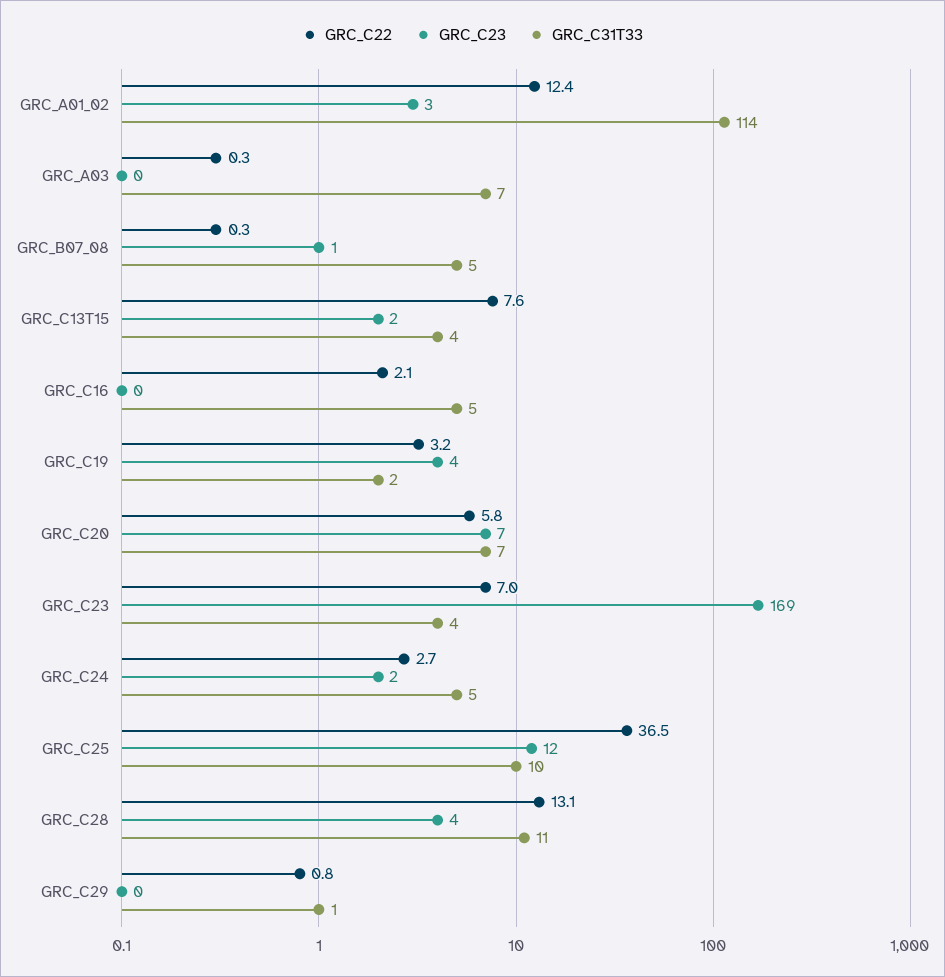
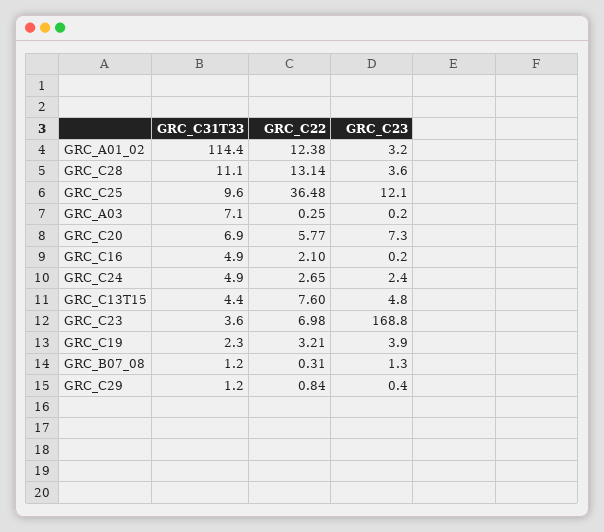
  {
    "GRC_C22": {
      "GRC_A01_02": 12.38,
      "GRC_A03": 0.25,
      "GRC_B07_08": 0.31,
      "GRC_C13T15": 7.6,
      "GRC_C16": 2.1,
      "GRC_C19": 3.21,
      "GRC_C20": 5.77,
      "GRC_C23": 6.98,
      "GRC_C24": 2.65,
      "GRC_C25": 36.48,
      "GRC_C28": 13.14,
      "GRC_C29": 0.84
    },
    "GRC_C23": {
      "GRC_A01_02": 3.2,
      "GRC_A03": 0.2,
      "GRC_B07_08": 1.3,
-     "GRC_C13T15": 2,
+     "GRC_C13T15": 4.8,
      "GRC_C16": 0.2,
      "GRC_C19": 3.9,
      "GRC_C20": 7.3,
      "GRC_C23": 168.8,
      "GRC_C24": 2.4,
      "GRC_C25": 12.1,
      "GRC_C28": 3.6,
      "GRC_C29": 0.4
    },
    "GRC_C31T33": {
      "GRC_A01_02": 114.4,
      "GRC_A03": 7.1,
-     "GRC_B07_08": 5,
+     "GRC_B07_08": 1.2,
      "GRC_C13T15": 4.4,
      "GRC_C16": 4.9,
      "GRC_C19": 2.3,
      "GRC_C20": 6.9,
      "GRC_C23": 3.6,
      "GRC_C24": 4.9,
      "GRC_C25": 9.6,
      "GRC_C28": 11.1,
      "GRC_C29": 1.2
    }
  }

